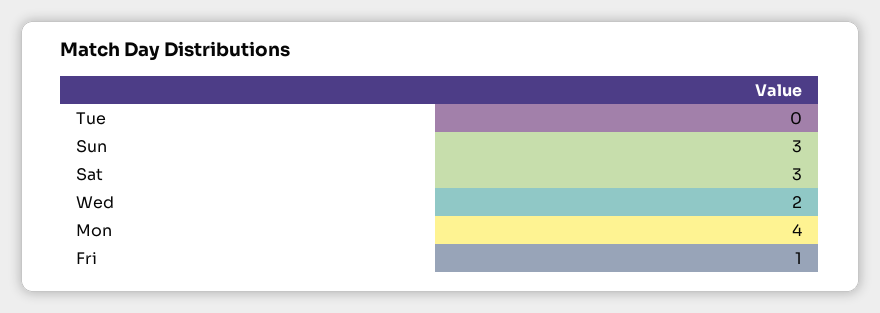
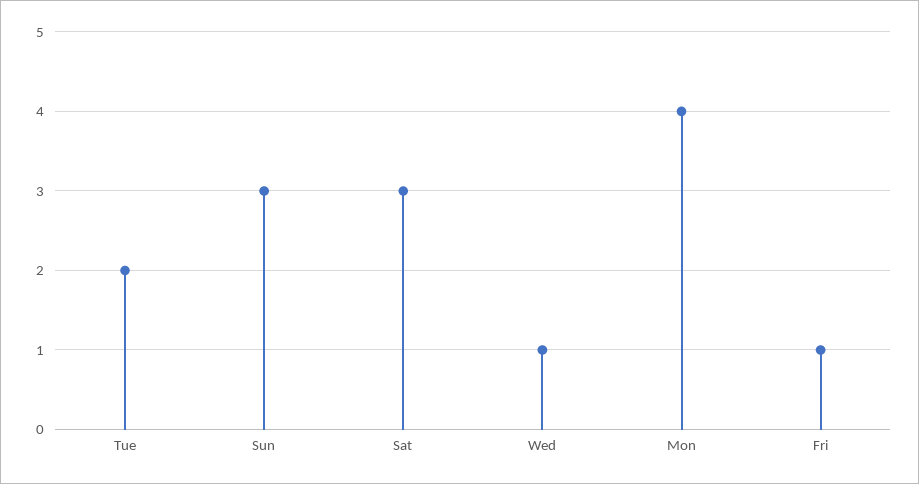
  {
-   "Tue": 0,
+   "Tue": 2,
    "Sun": 3,
    "Sat": 3,
-   "Wed": 2,
+   "Wed": 1,
    "Mon": 4,
    "Fri": 1
  }

